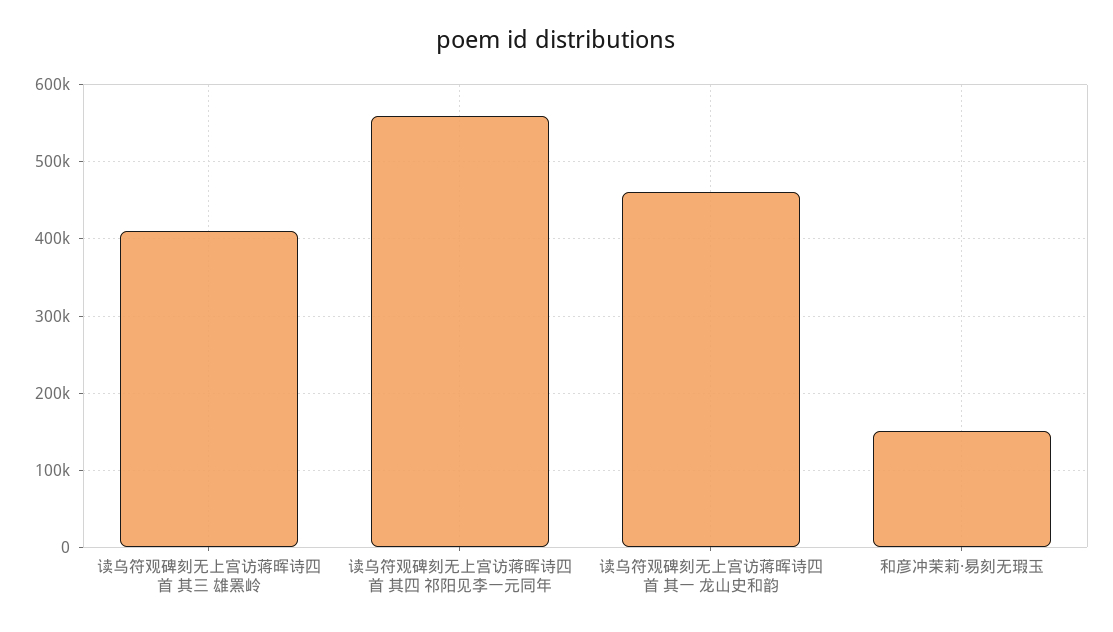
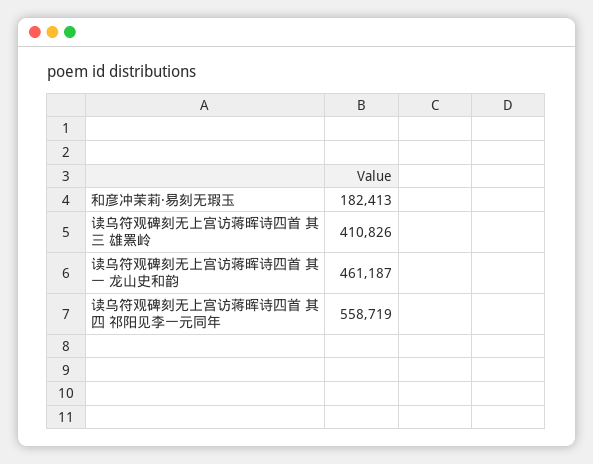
  {
    "读乌符观碑刻无上宫访蒋晖诗四首 其三 雄罴岭": 410826,
    "读乌符观碑刻无上宫访蒋晖诗四首 其四 祁阳见李一元同年": 558719,
    "读乌符观碑刻无上宫访蒋晖诗四首 其一 龙山史和韵": 461187,
-   "和彦冲茉莉·易刻无瑕玉": 150000
+   "和彦冲茉莉·易刻无瑕玉": 182413
  }

